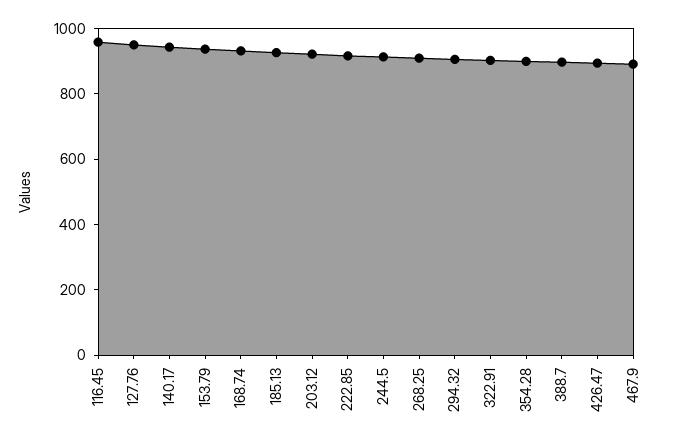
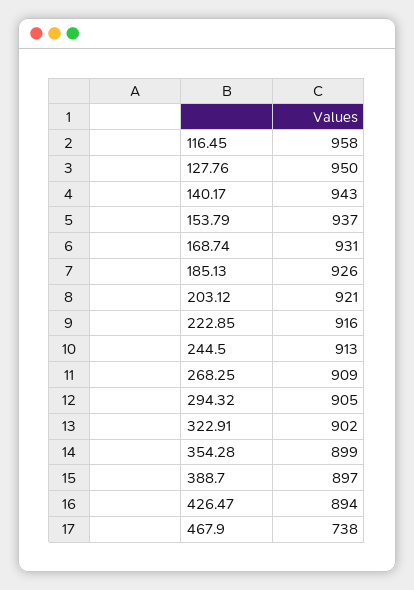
  {
    "116.45": 958,
    "127.76": 950,
    "140.17": 943,
    "153.79": 937,
    "168.74": 931,
    "185.13": 926,
    "203.12": 921,
    "222.85": 916,
    "244.5": 913,
    "268.25": 909,
    "294.32": 905,
    "322.91": 902,
    "354.28": 899,
    "388.7": 897,
    "426.47": 894,
-   "467.9": 900
+   "467.9": 738
  }

